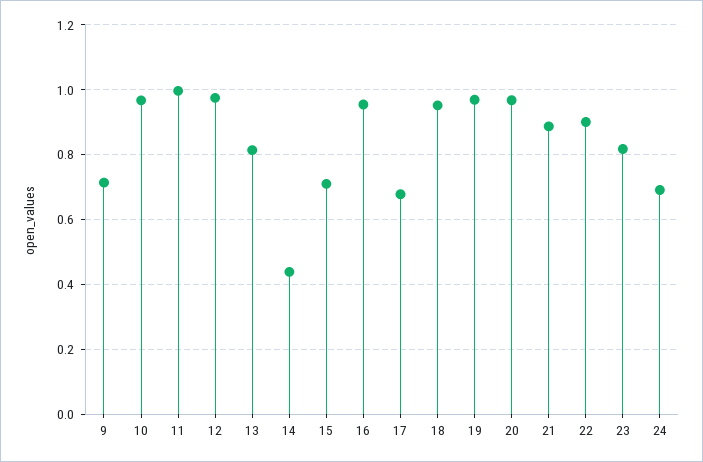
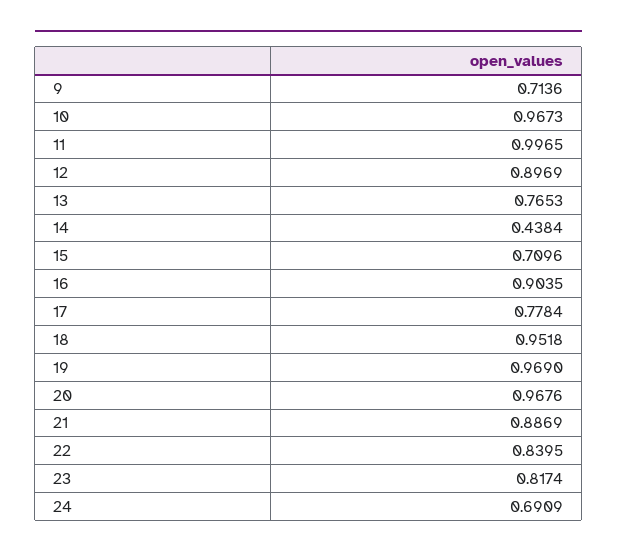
  {
    "9": 0.7136,
    "10": 0.9673,
    "11": 0.9965,
-   "12": 0.98,
+   "12": 0.8969,
-   "13": 0.82,
+   "13": 0.7653,
    "14": 0.4384,
    "15": 0.7096,
-   "16": 0.96,
+   "16": 0.9035,
-   "17": 0.68,
+   "17": 0.7784,
    "18": 0.9518,
    "19": 0.969,
    "20": 0.9676,
    "21": 0.8869,
-   "22": 0.9,
+   "22": 0.8395,
    "23": 0.8174,
    "24": 0.6909
  }

